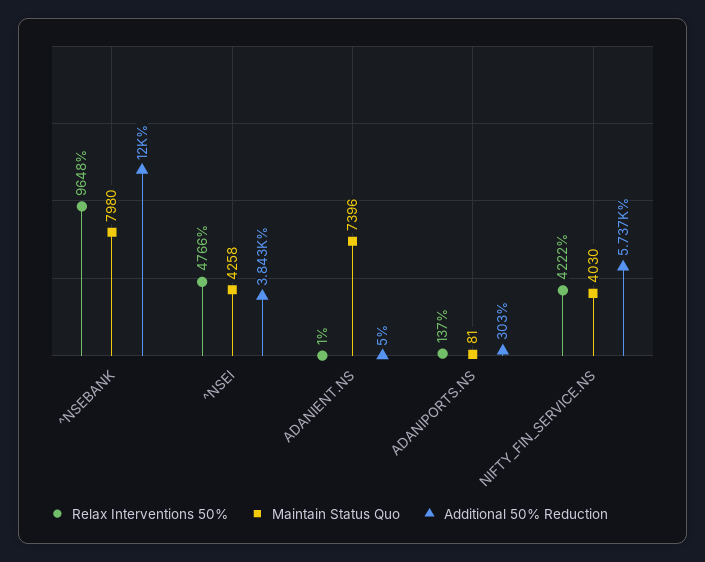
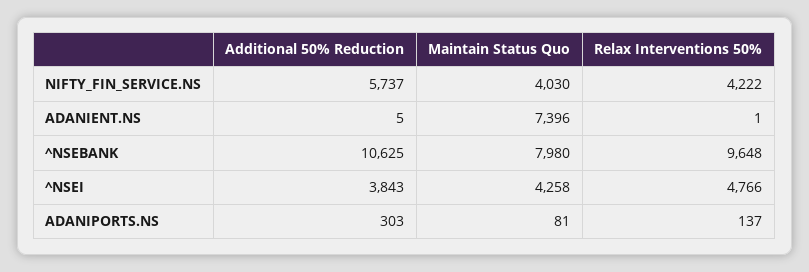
  {
    "Relax Interventions 50%": {
      "^NSEBANK": 9648,
      "^NSEI": 4766,
      "ADANIENT.NS": 1,
      "ADANIPORTS.NS": 137,
      "NIFTY_FIN_SERVICE.NS": 4222
    },
    "Maintain Status Quo": {
      "^NSEBANK": 7980,
      "^NSEI": 4258,
      "ADANIENT.NS": 7396,
      "ADANIPORTS.NS": 81,
      "NIFTY_FIN_SERVICE.NS": 4030
    },
    "Additional 50% Reduction": {
-     "^NSEBANK": 12000,
+     "^NSEBANK": 10625,
      "^NSEI": 3843,
      "ADANIENT.NS": 5,
      "ADANIPORTS.NS": 303,
      "NIFTY_FIN_SERVICE.NS": 5737
    }
  }

